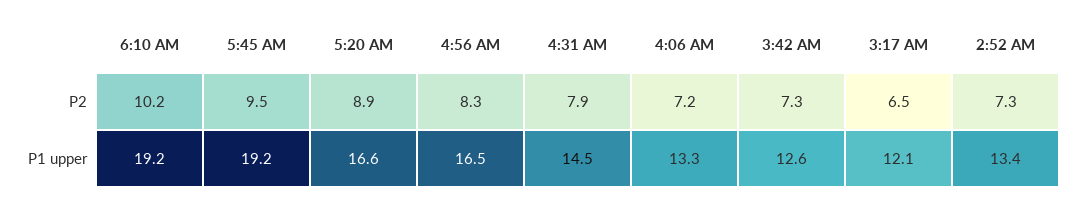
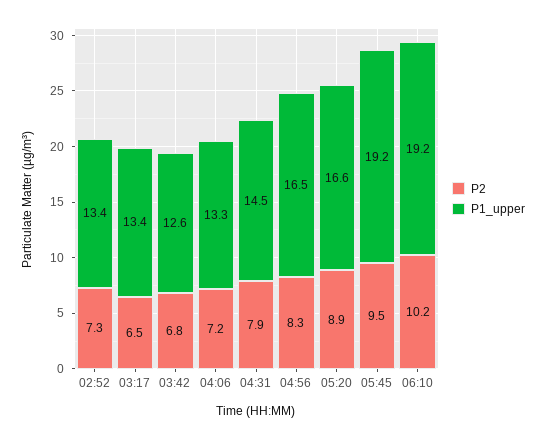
  {
    "P2": {
      "6:10 AM": 10.2,
      "5:45 AM": 9.5,
      "5:20 AM": 8.9,
      "4:56 AM": 8.3,
      "4:31 AM": 7.9,
      "4:06 AM": 7.2,
-     "3:42 AM": 7.3,
+     "3:42 AM": 6.8,
      "3:17 AM": 6.5,
      "2:52 AM": 7.3
    },
    "P1 upper": {
      "6:10 AM": 19.2,
      "5:45 AM": 19.2,
      "5:20 AM": 16.6,
      "4:56 AM": 16.5,
      "4:31 AM": 14.5,
      "4:06 AM": 13.3,
      "3:42 AM": 12.6,
-     "3:17 AM": 12.1,
+     "3:17 AM": 13.4,
      "2:52 AM": 13.4
    }
  }

